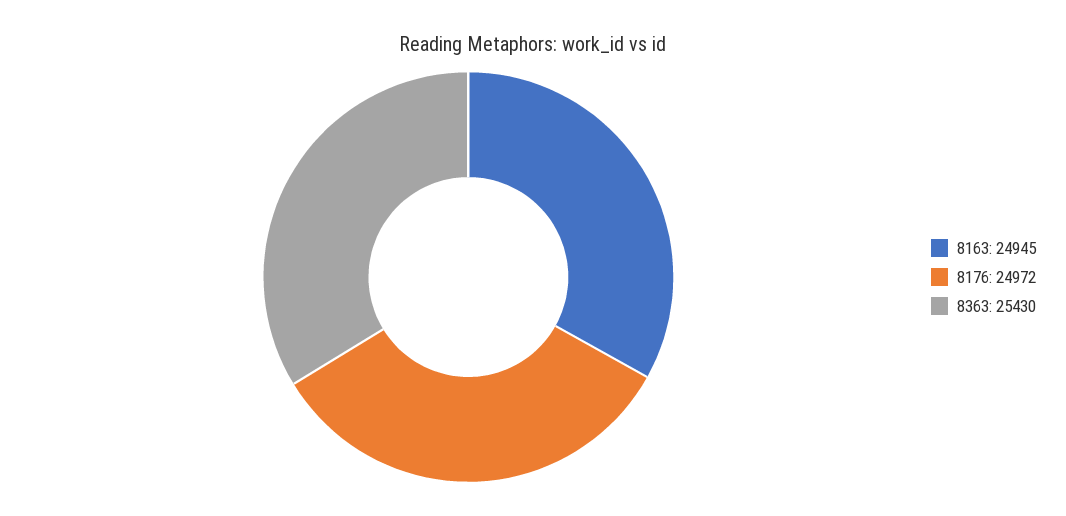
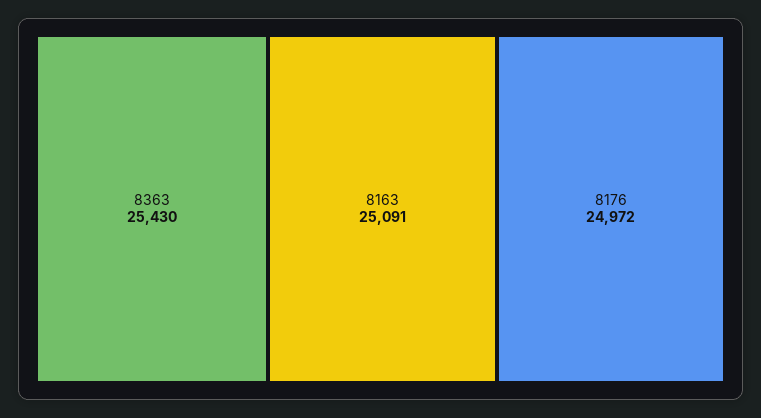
  {
-   "8163": 24945,
+   "8163": 25091,
    "8176": 24972,
    "8363": 25430
  }

